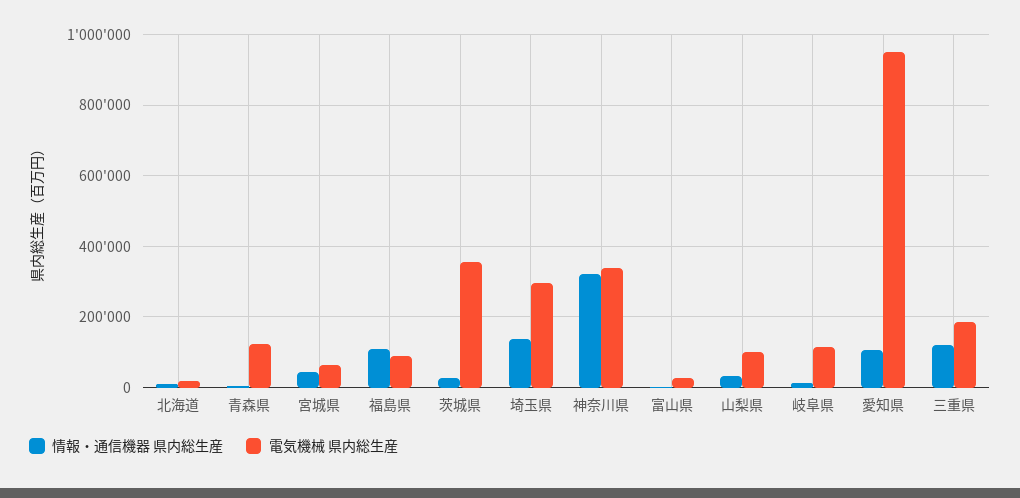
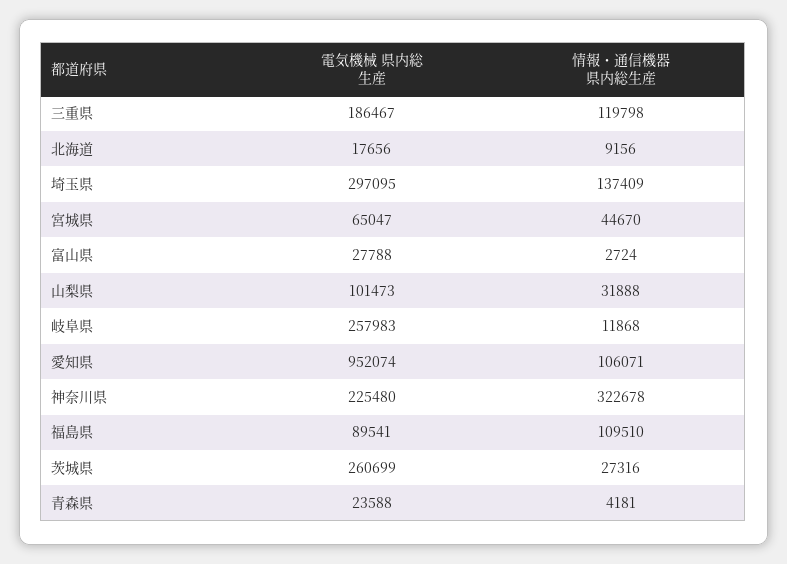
  {
    "情報・通信機器 県内総生産": {
      "北海道": 9156,
      "青森県": 4181,
      "宮城県": 44670,
      "福島県": 109510,
      "茨城県": 27316,
      "埼玉県": 137409,
      "神奈川県": 322678,
      "富山県": 2724,
      "山梨県": 31888,
      "岐阜県": 11868,
      "愛知県": 106071,
      "三重県": 119798
    },
    "電気機械 県内総生産": {
      "北海道": 17656,
-     "青森県": 120000,
+     "青森県": 23588,
      "宮城県": 65047,
      "福島県": 89541,
-     "茨城県": 360000,
+     "茨城県": 260699,
      "埼玉県": 297095,
-     "神奈川県": 340000,
+     "神奈川県": 225480,
      "富山県": 27788,
      "山梨県": 101473,
-     "岐阜県": 120000,
+     "岐阜県": 257983,
      "愛知県": 952074,
      "三重県": 186467
    }
  }

